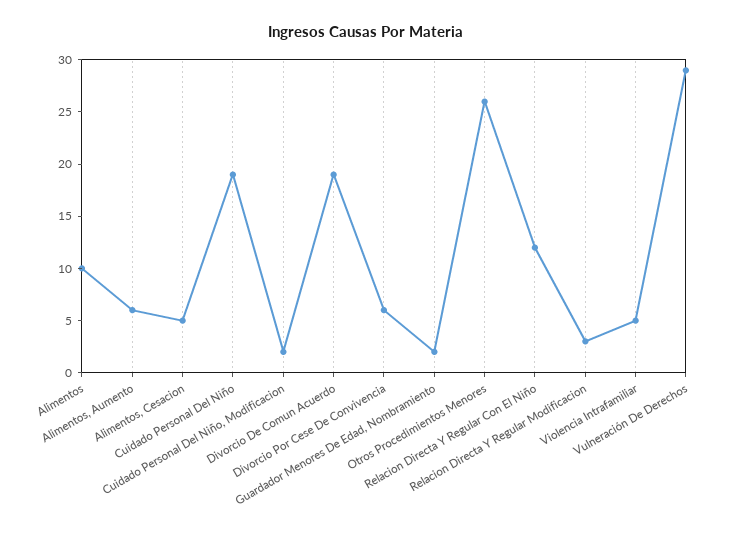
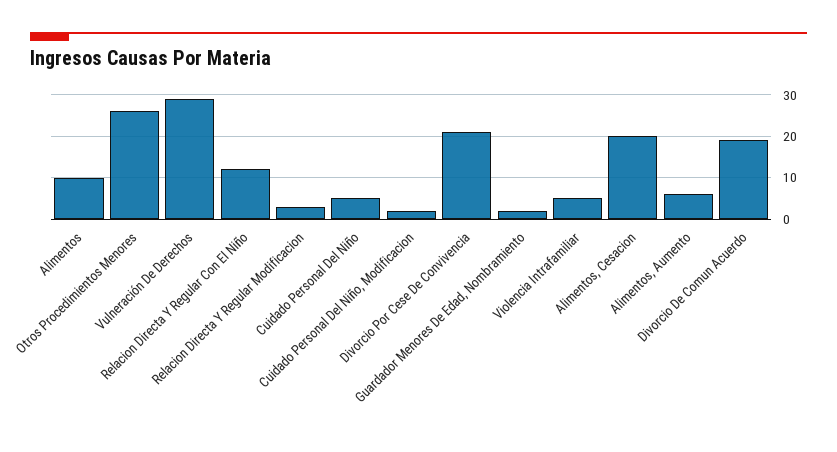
  {
    "Alimentos": 10,
    "Alimentos, Aumento": 6,
-   "Alimentos, Cesacion": 5,
+   "Alimentos, Cesacion": 20,
-   "Cuidado Personal Del Niño": 19,
+   "Cuidado Personal Del Niño": 5,
    "Cuidado Personal Del Niño, Modificacion": 2,
    "Divorcio De Comun Acuerdo": 19,
-   "Divorcio Por Cese De Convivencia": 6,
+   "Divorcio Por Cese De Convivencia": 20,
    "Guardador Menores De Edad, Nombramiento": 2,
    "Otros Procedimientos Menores": 26,
    "Relacion Directa Y Regular Con El Niño": 12,
    "Relacion Directa Y Regular Modificacion": 3,
    "Violencia Intrafamiliar": 5,
    "Vulneración De Derechos": 29
  }

